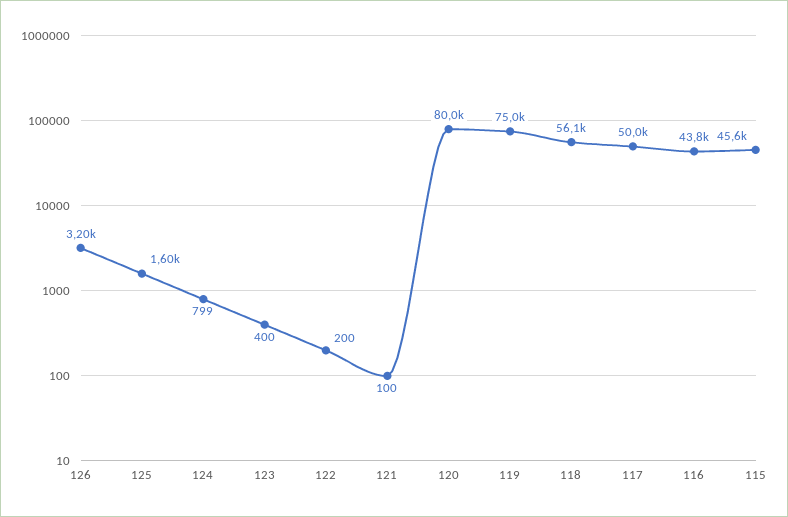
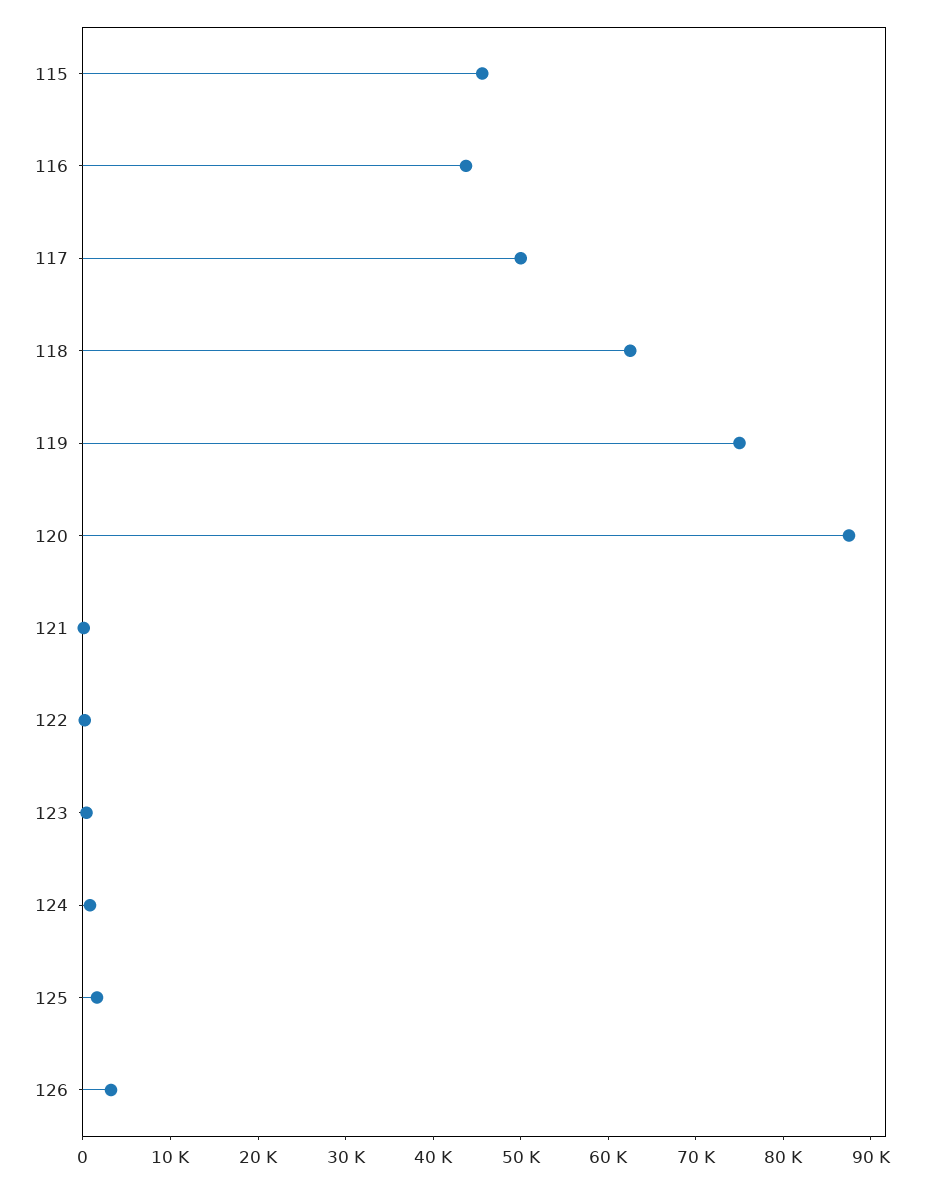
  {
    "126": 3200,
    "125": 1600,
    "124": 799,
    "123": 400,
    "122": 200,
    "121": 100,
-   "120": 80000,
+   "120": 88000,
    "119": 75000,
-   "118": 56100,
+   "118": 62000,
    "117": 50000,
    "116": 43800,
    "115": 45600
  }

